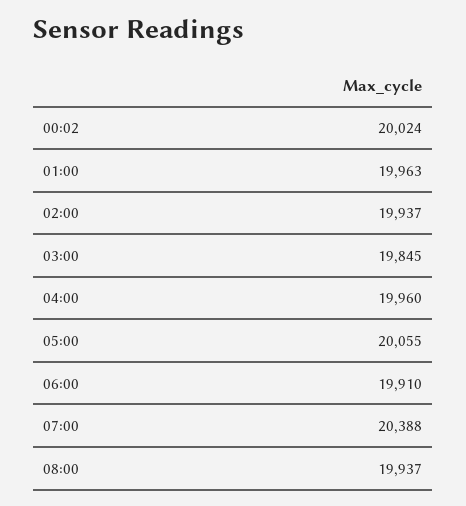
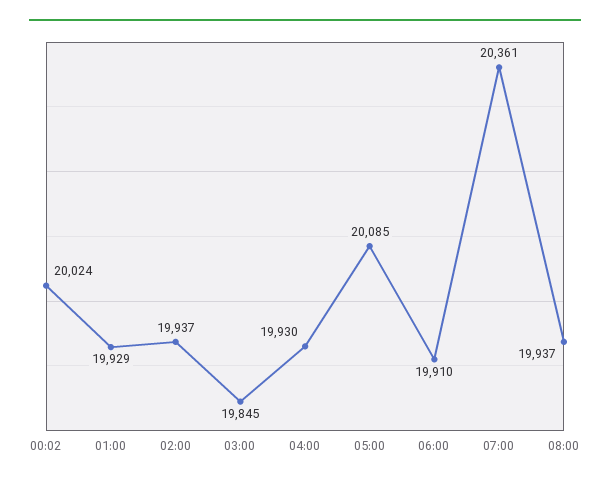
  {
    "00:02": 20024,
-   "01:00": 19963,
+   "01:00": 19929,
    "02:00": 19937,
    "03:00": 19845,
-   "04:00": 19960,
+   "04:00": 19930,
-   "05:00": 20055,
+   "05:00": 20085,
    "06:00": 19910,
-   "07:00": 20388,
+   "07:00": 20361,
    "08:00": 19937
  }

